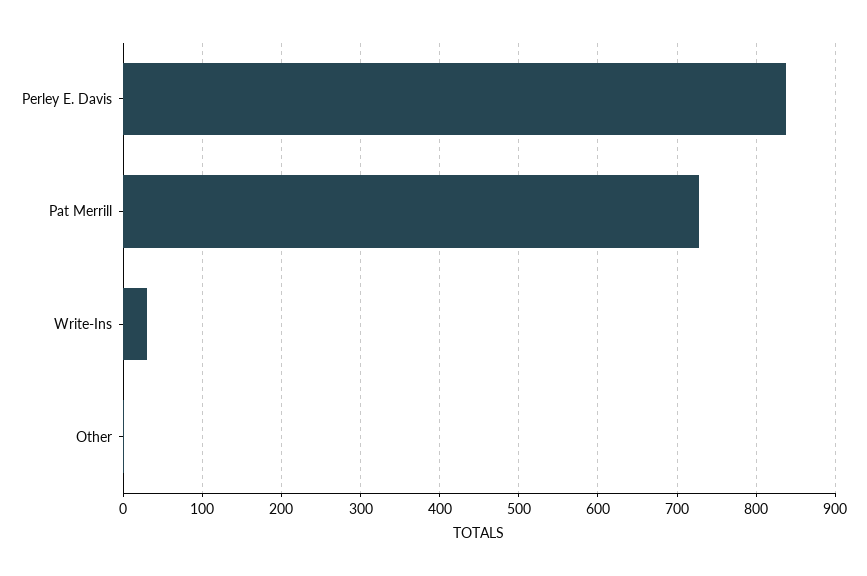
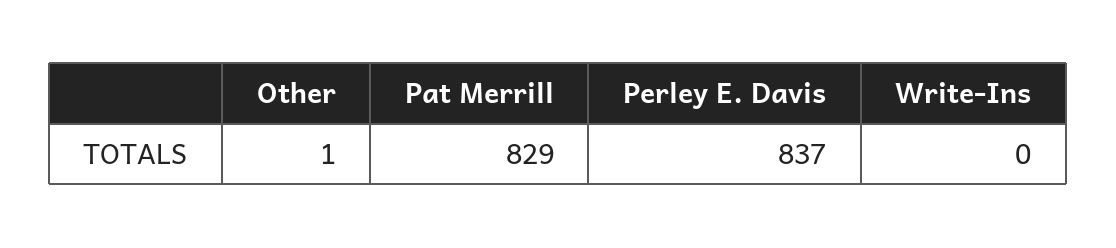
  {
    "Perley E. Davis": 837,
-   "Pat Merrill": 730,
+   "Pat Merrill": 829,
-   "Write-Ins": 30,
+   "Write-Ins": 0,
    "Other": 1
  }

